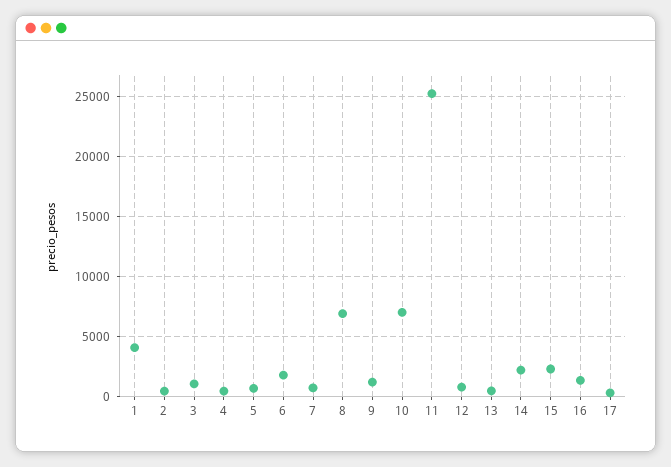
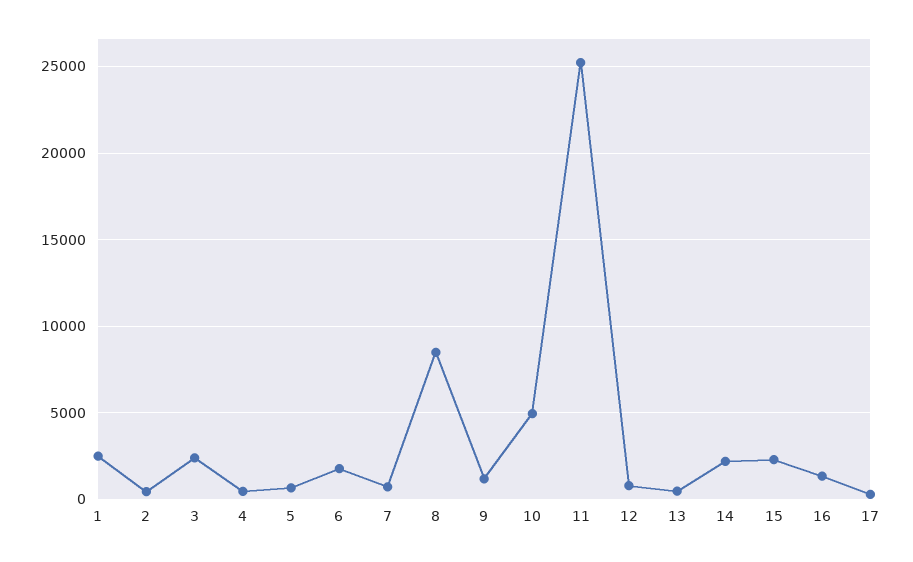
  {
-   "1": 4000,
+   "1": 2500,
    "2": 500,
-   "3": 1000,
+   "3": 2500,
    "4": 500,
    "5": 500,
    "6": 2000,
    "7": 500,
-   "8": 7000,
+   "8": 8500,
    "9": 1000,
-   "10": 7000,
+   "10": 5000,
    "11": 25000,
    "12": 1000,
    "13": 500,
    "14": 2000,
    "15": 2500,
    "16": 1500,
    "17": 500
  }

